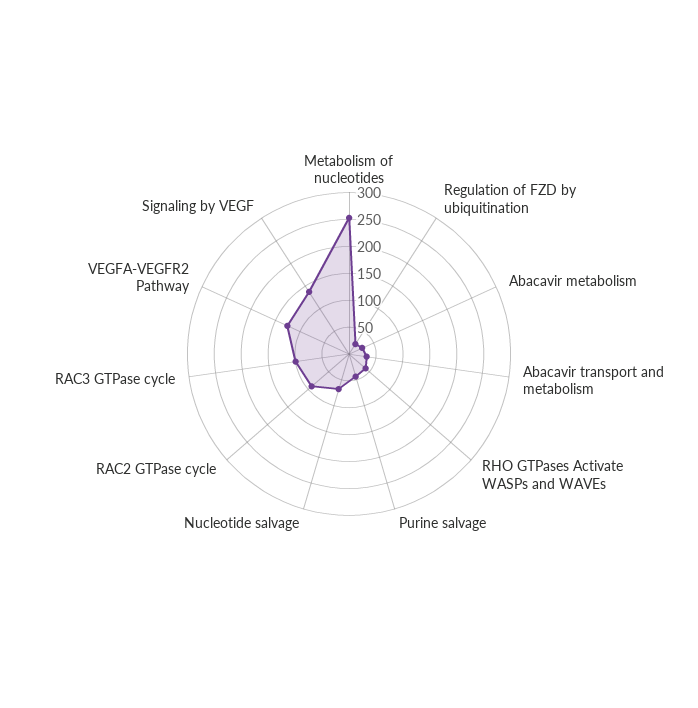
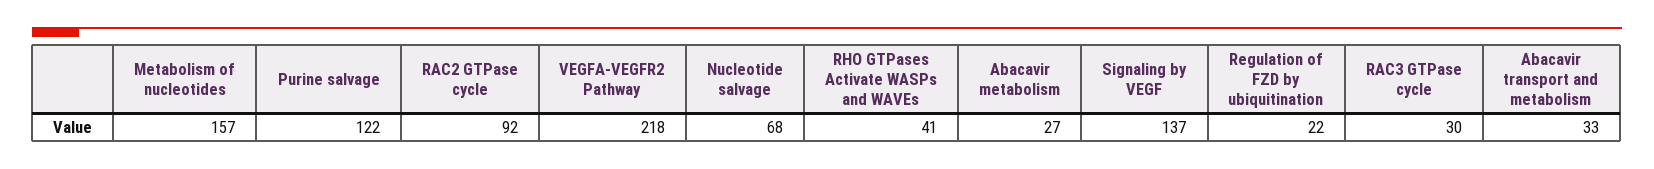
  {
-   "Metabolism of nucleotides": 250,
+   "Metabolism of nucleotides": 157,
    "Regulation of FZD by ubiquitination": 22,
    "Abacavir metabolism": 27,
    "Abacavir transport and metabolism": 33,
    "RHO GTPases Activate WASPs and WAVEs": 41,
-   "Purine salvage": 50,
+   "Purine salvage": 122,
    "Nucleotide salvage": 68,
    "RAC2 GTPase cycle": 92,
-   "RAC3 GTPase cycle": 100,
+   "RAC3 GTPase cycle": 30,
-   "VEGFA-VEGFR2 Pathway": 125,
+   "VEGFA-VEGFR2 Pathway": 218,
    "Signaling by VEGF": 137
  }

